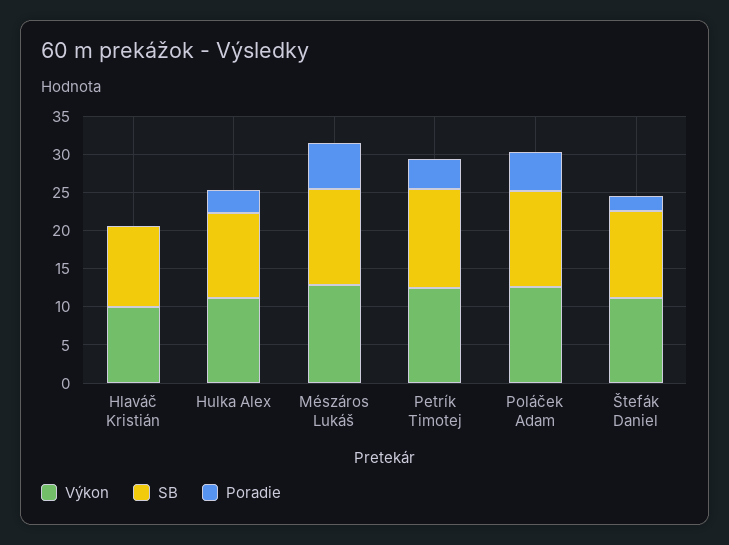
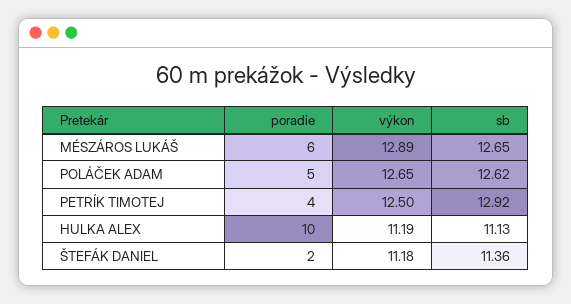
  {
    "Výkon": {
-     "Hlaváč Kristián": 10,
      "Hulka Alex": 11.19,
      "Mészáros Lukáš": 12.89,
      "Petrík Timotej": 12.5,
      "Poláček Adam": 12.65,
      "Štefák Daniel": 11.18
    },
    "SB": {
-     "Hlaváč Kristián": 10,
      "Hulka Alex": 11.13,
      "Mészáros Lukáš": 12.65,
      "Petrík Timotej": 12.92,
      "Poláček Adam": 12.62,
      "Štefák Daniel": 11.36
    },
    "Poradie": {
-     "Hlaváč Kristián": 0,
-     "Hulka Alex": 2.5,
+     "Hulka Alex": 10,
      "Mészáros Lukáš": 6,
      "Petrík Timotej": 4,
      "Poláček Adam": 5,
      "Štefák Daniel": 2
    }
  }

